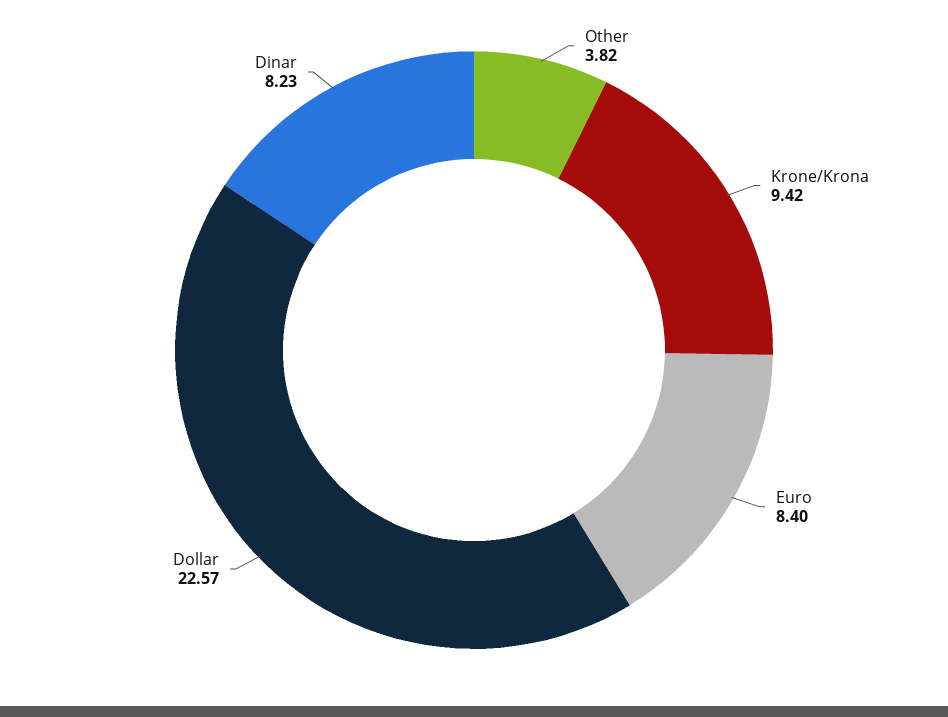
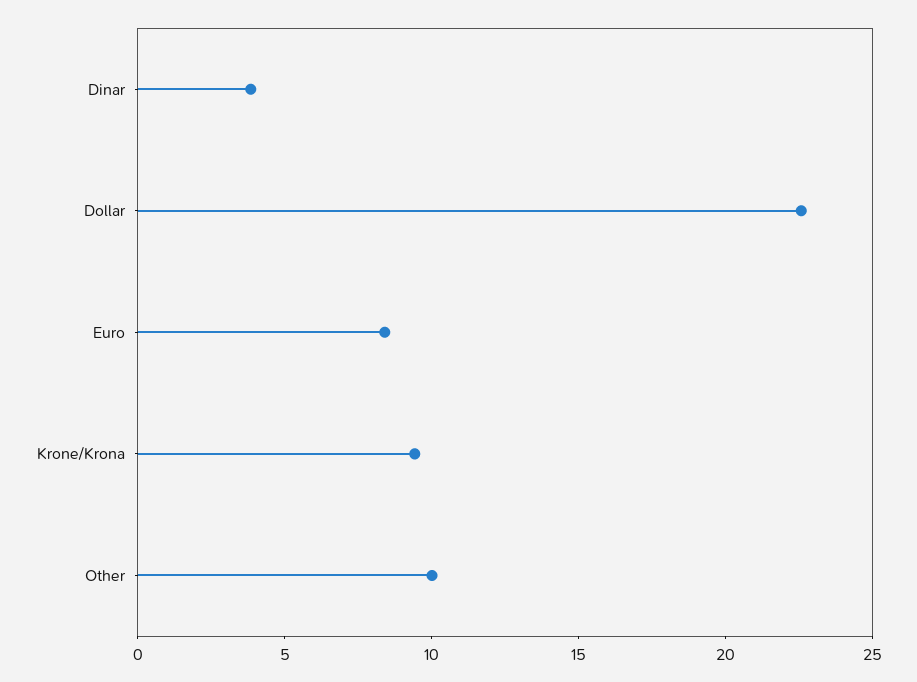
  {
-   "Other": 3.82,
+   "Other": 10,
    "Krone/Krona": 9.42,
    "Euro": 8.4,
    "Dollar": 22.57,
-   "Dinar": 8.23
+   "Dinar": 4
  }

